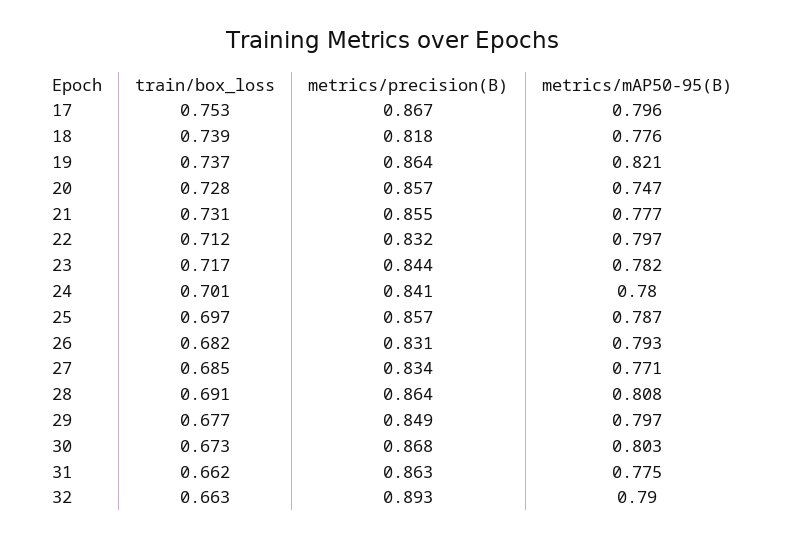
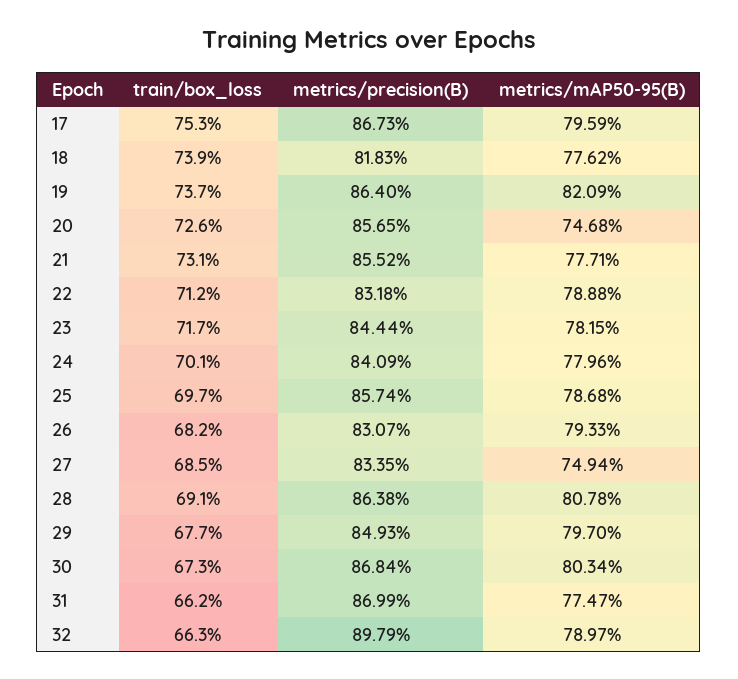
  {
    "train/box_loss": {
      "17": 0.753,
      "18": 0.739,
      "19": 0.737,
-     "20": 0.728,
+     "20": 0.726,
      "21": 0.731,
      "22": 0.712,
      "23": 0.717,
      "24": 0.701,
      "25": 0.697,
      "26": 0.682,
      "27": 0.685,
      "28": 0.691,
      "29": 0.677,
      "30": 0.673,
      "31": 0.662,
      "32": 0.663
    },
    "metrics/precision(B)": {
      "17": 0.8673,
      "18": 0.8183,
      "19": 0.864,
      "20": 0.8565,
      "21": 0.8552,
      "22": 0.8318,
      "23": 0.8444,
      "24": 0.8409,
      "25": 0.8574,
      "26": 0.8307,
      "27": 0.8335,
      "28": 0.8638,
      "29": 0.8493,
      "30": 0.8684,
-     "31": 0.863,
+     "31": 0.8699,
-     "32": 0.893
+     "32": 0.8979
    },
    "metrics/mAP50-95(B)": {
      "17": 0.7959,
      "18": 0.7762,
      "19": 0.8209,
      "20": 0.7468,
      "21": 0.7771,
-     "22": 0.797,
+     "22": 0.7888,
      "23": 0.7815,
      "24": 0.7796,
      "25": 0.7868,
      "26": 0.7933,
-     "27": 0.771,
+     "27": 0.7494,
      "28": 0.8078,
      "29": 0.797,
      "30": 0.8034,
      "31": 0.7747,
      "32": 0.7897
    }
  }

